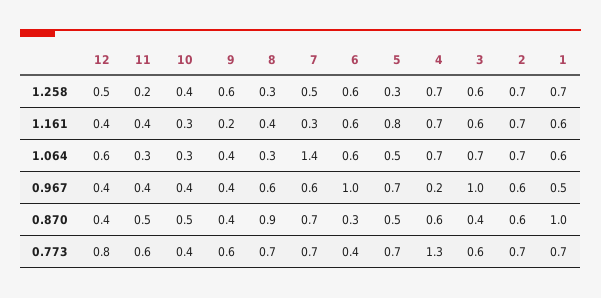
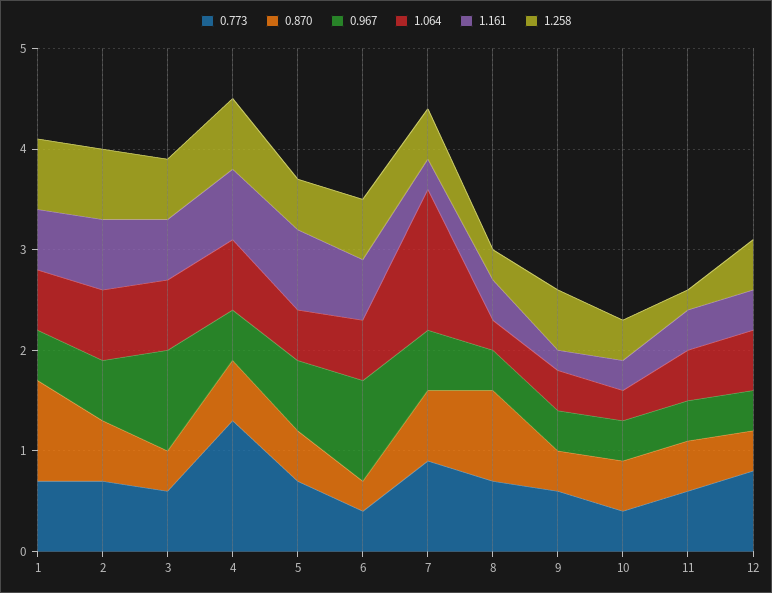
  {
    "1.258": {
      "12": 0.5,
      "11": 0.2,
      "10": 0.4,
      "9": 0.6,
      "8": 0.3,
      "7": 0.5,
      "6": 0.6,
-     "5": 0.3,
+     "5": 0.5,
      "4": 0.7,
      "3": 0.6,
      "2": 0.7,
      "1": 0.7
    },
    "1.161": {
      "12": 0.4,
      "11": 0.4,
      "10": 0.3,
      "9": 0.2,
      "8": 0.4,
      "7": 0.3,
      "6": 0.6,
      "5": 0.8,
      "4": 0.7,
      "3": 0.6,
      "2": 0.7,
      "1": 0.6
    },
    "1.064": {
      "12": 0.6,
-     "11": 0.3,
+     "11": 0.5,
      "10": 0.3,
      "9": 0.4,
      "8": 0.3,
      "7": 1.4,
      "6": 0.6,
      "5": 0.5,
      "4": 0.7,
      "3": 0.7,
      "2": 0.7,
      "1": 0.6
    },
    "0.967": {
      "12": 0.4,
      "11": 0.4,
      "10": 0.4,
      "9": 0.4,
-     "8": 0.6,
+     "8": 0.4,
      "7": 0.6,
      "6": 1,
      "5": 0.7,
-     "4": 0.2,
+     "4": 0.5,
      "3": 1,
      "2": 0.6,
      "1": 0.5
    },
    "0.870": {
      "12": 0.4,
      "11": 0.5,
      "10": 0.5,
      "9": 0.4,
      "8": 0.9,
      "7": 0.7,
      "6": 0.3,
      "5": 0.5,
      "4": 0.6,
      "3": 0.4,
      "2": 0.6,
      "1": 1
    },
    "0.773": {
      "12": 0.8,
      "11": 0.6,
      "10": 0.4,
      "9": 0.6,
      "8": 0.7,
-     "7": 0.7,
+     "7": 0.9,
      "6": 0.4,
      "5": 0.7,
      "4": 1.3,
      "3": 0.6,
      "2": 0.7,
      "1": 0.7
    }
  }

